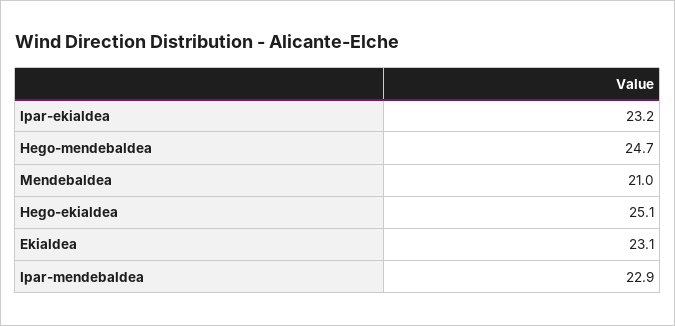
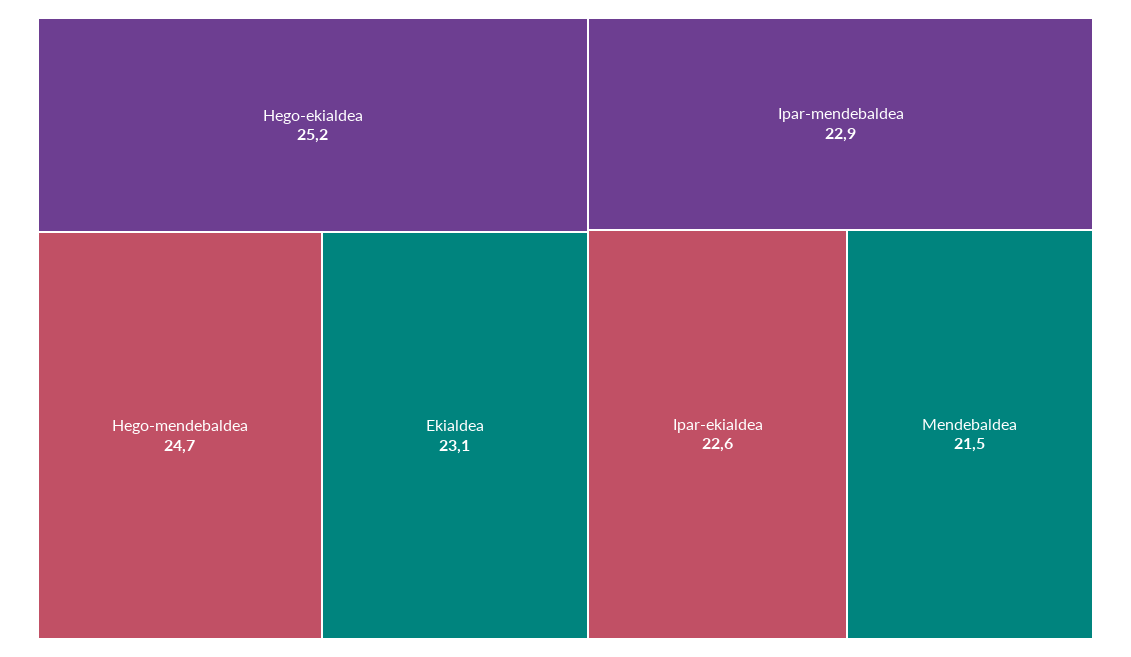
  {
-   "Ipar-ekialdea": 23.2,
+   "Ipar-ekialdea": 22.6,
    "Hego-mendebaldea": 24.7,
-   "Mendebaldea": 21,
+   "Mendebaldea": 21.5,
-   "Hego-ekialdea": 25.1,
+   "Hego-ekialdea": 25.2,
    "Ekialdea": 23.1,
    "Ipar-mendebaldea": 22.9
  }

